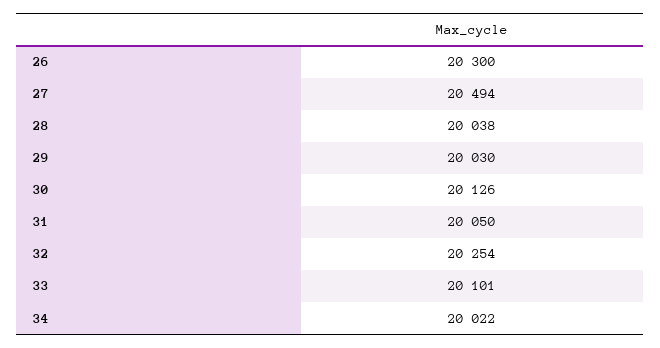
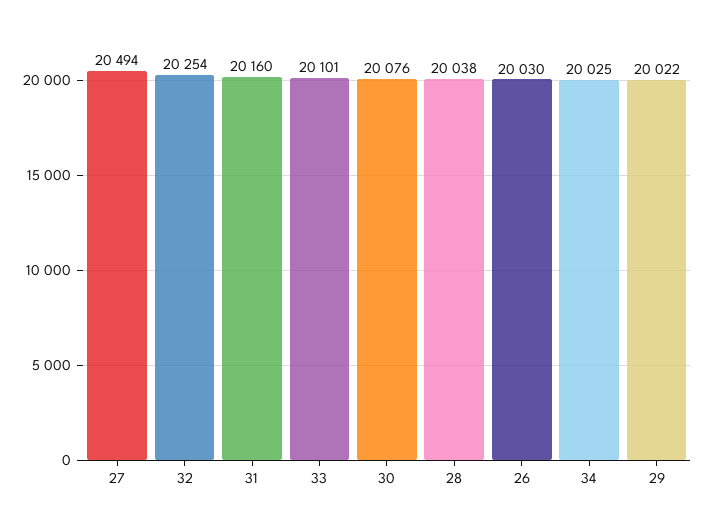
  {
-   "26": 20300,
+   "26": 20030,
    "27": 20494,
    "28": 20038,
-   "29": 20030,
+   "29": 20022,
-   "30": 20126,
+   "30": 20076,
-   "31": 20050,
+   "31": 20160,
    "32": 20254,
    "33": 20101,
-   "34": 20022
+   "34": 20025
  }

